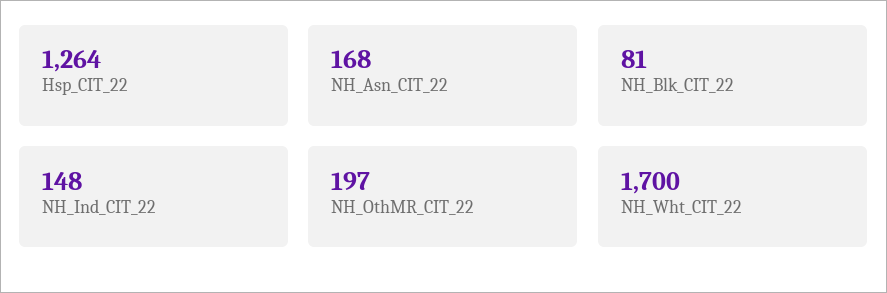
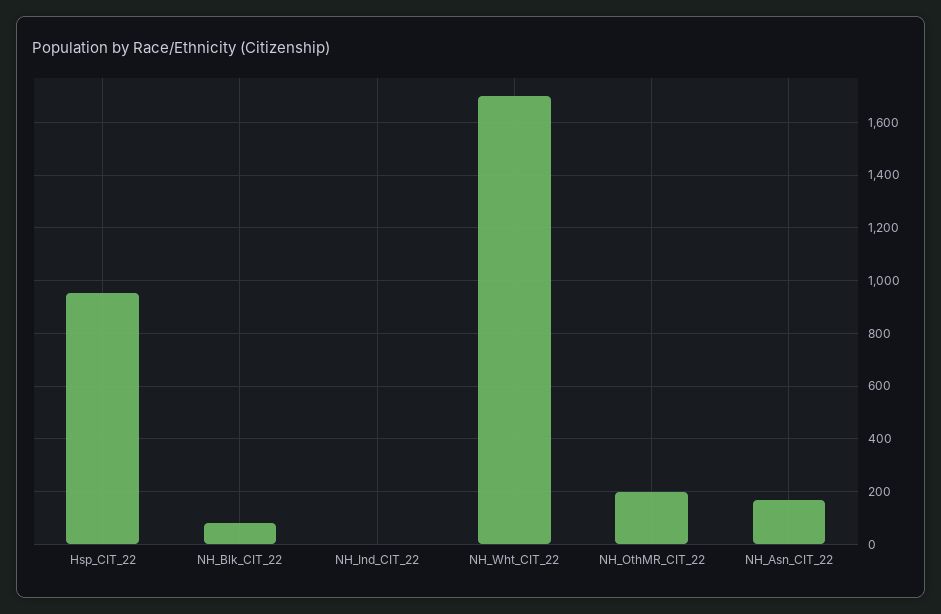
  {
-   "Hsp_CIT_22": 1264,
+   "Hsp_CIT_22": 950,
    "NH_Asn_CIT_22": 168,
    "NH_Blk_CIT_22": 81,
-   "NH_Ind_CIT_22": 148,
+   "NH_Ind_CIT_22": 0,
    "NH_OthMR_CIT_22": 197,
    "NH_Wht_CIT_22": 1700
  }

